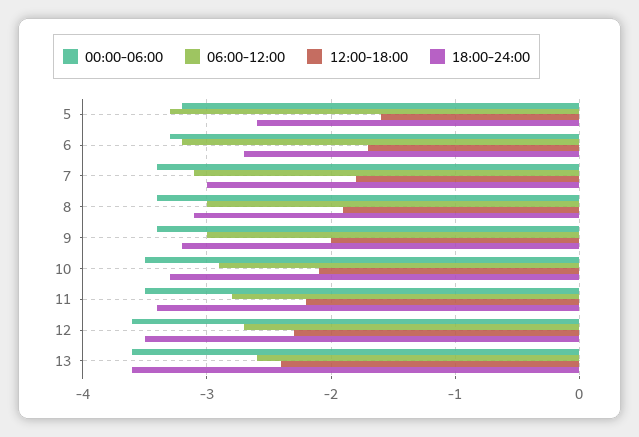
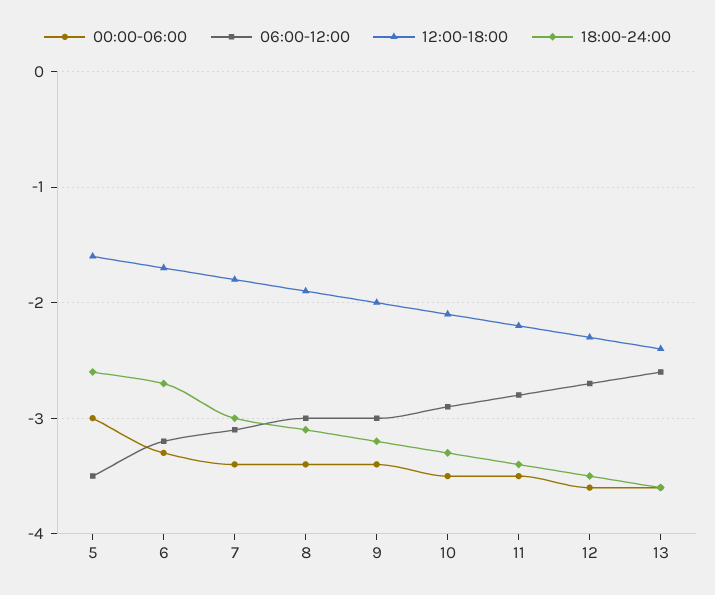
  {
    "00:00-06:00": {
-     "5": -3.2,
+     "5": -3,
      "6": -3.3,
      "7": -3.4,
      "8": -3.4,
      "9": -3.4,
      "10": -3.5,
      "11": -3.5,
      "12": -3.6,
      "13": -3.6
    },
    "06:00-12:00": {
-     "5": -3.3,
+     "5": -3.5,
      "6": -3.2,
      "7": -3.1,
      "8": -3,
      "9": -3,
      "10": -2.9,
      "11": -2.8,
      "12": -2.7,
      "13": -2.6
    },
    "12:00-18:00": {
      "5": -1.6,
      "6": -1.7,
      "7": -1.8,
      "8": -1.9,
      "9": -2,
      "10": -2.1,
      "11": -2.2,
      "12": -2.3,
      "13": -2.4
    },
    "18:00-24:00": {
      "5": -2.6,
      "6": -2.7,
      "7": -3,
      "8": -3.1,
      "9": -3.2,
      "10": -3.3,
      "11": -3.4,
      "12": -3.5,
      "13": -3.6
    }
  }

